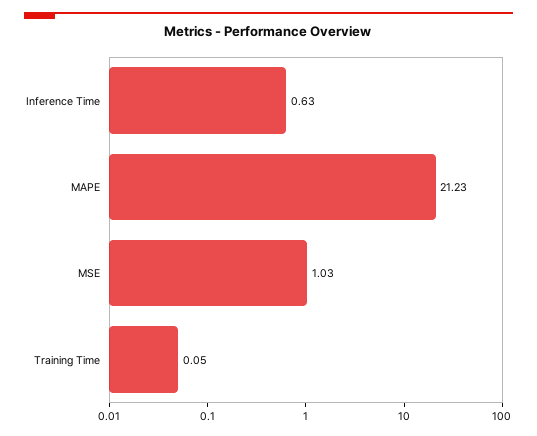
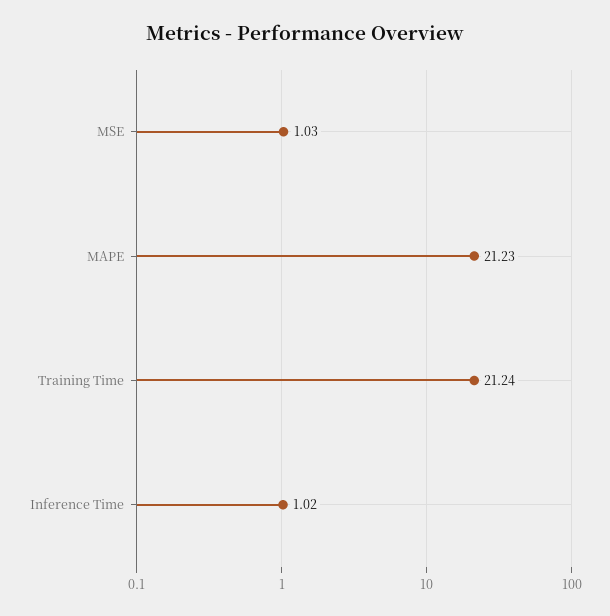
  {
-   "Inference Time": 0.63,
+   "Inference Time": 1.02,
    "MAPE": 21.23,
    "MSE": 1.03,
-   "Training Time": 0.05
+   "Training Time": 21.24
  }

